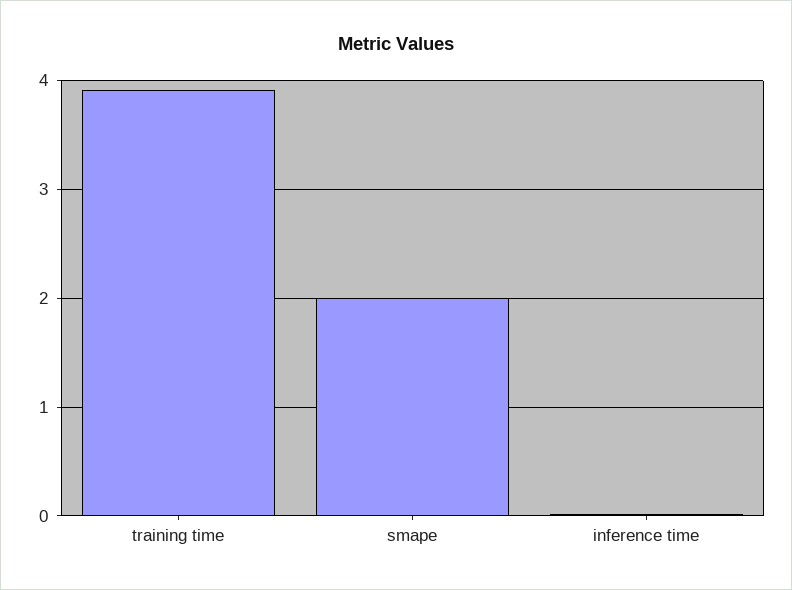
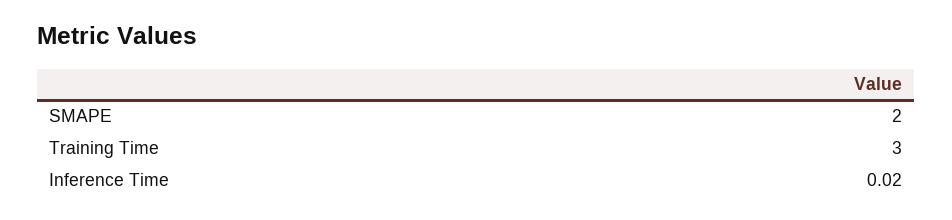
  {
-   "training time": 3.9,
+   "training time": 3,
    "smape": 2,
    "inference time": 0.02
  }

